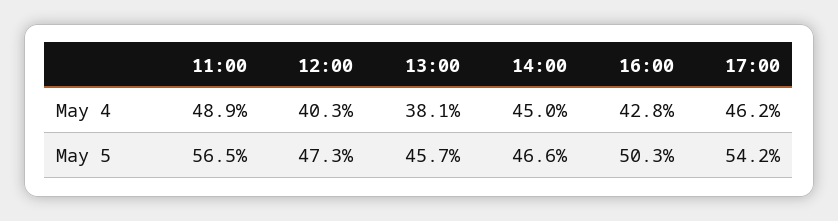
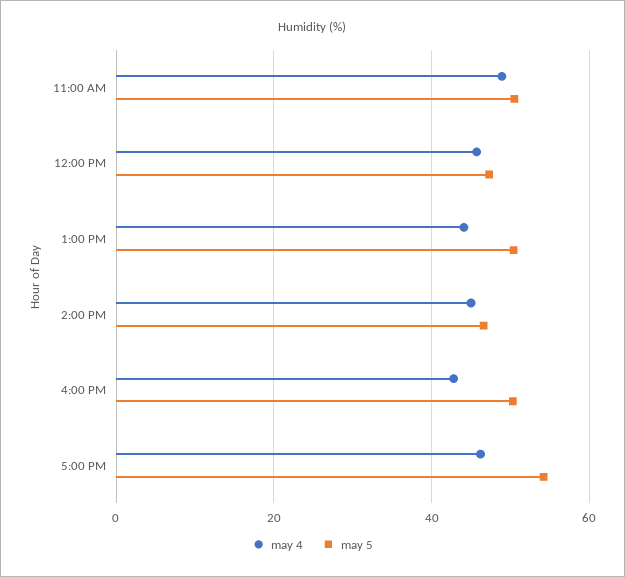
  {
    "May 4": {
      "11:00": 48.9,
-     "12:00": 40.3,
+     "12:00": 46,
-     "13:00": 38.1,
+     "13:00": 44,
      "14:00": 45,
      "16:00": 42.8,
      "17:00": 46.2
    },
    "May 5": {
-     "11:00": 56.5,
+     "11:00": 50,
      "12:00": 47.3,
-     "13:00": 45.7,
+     "13:00": 50,
      "14:00": 46.6,
      "16:00": 50.3,
      "17:00": 54.2
    }
  }

